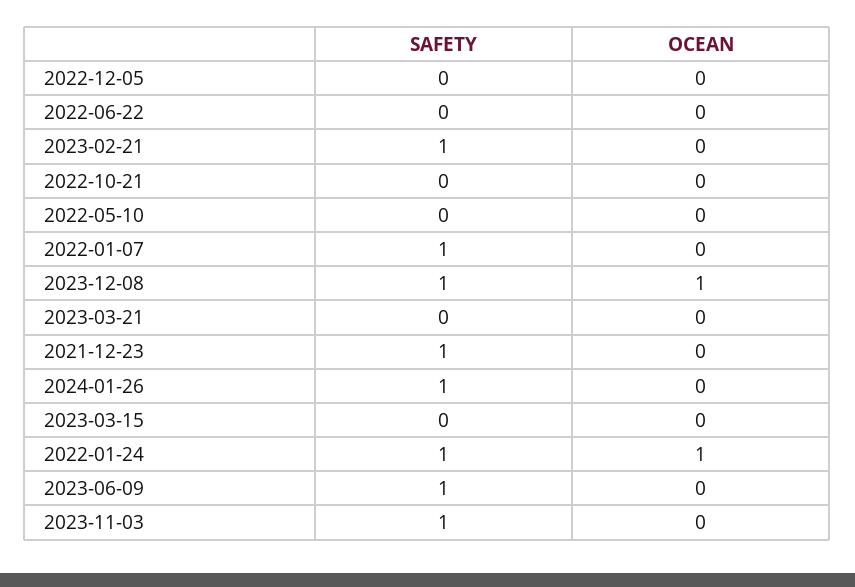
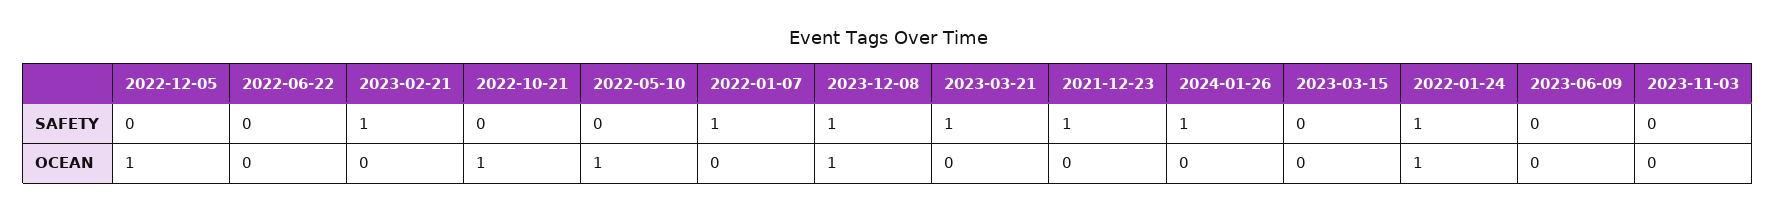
  {
    "SAFETY": {
      "2022-12-05": 0,
      "2022-06-22": 0,
      "2023-02-21": 1,
      "2022-10-21": 0,
      "2022-05-10": 0,
      "2022-01-07": 1,
      "2023-12-08": 1,
-     "2023-03-21": 0,
+     "2023-03-21": 1,
      "2021-12-23": 1,
      "2024-01-26": 1,
      "2023-03-15": 0,
      "2022-01-24": 1,
-     "2023-06-09": 1,
+     "2023-06-09": 0,
-     "2023-11-03": 1
+     "2023-11-03": 0
    },
    "OCEAN": {
-     "2022-12-05": 0,
+     "2022-12-05": 1,
      "2022-06-22": 0,
      "2023-02-21": 0,
-     "2022-10-21": 0,
+     "2022-10-21": 1,
-     "2022-05-10": 0,
+     "2022-05-10": 1,
      "2022-01-07": 0,
      "2023-12-08": 1,
      "2023-03-21": 0,
      "2021-12-23": 0,
      "2024-01-26": 0,
      "2023-03-15": 0,
      "2022-01-24": 1,
      "2023-06-09": 0,
      "2023-11-03": 0
    }
  }

